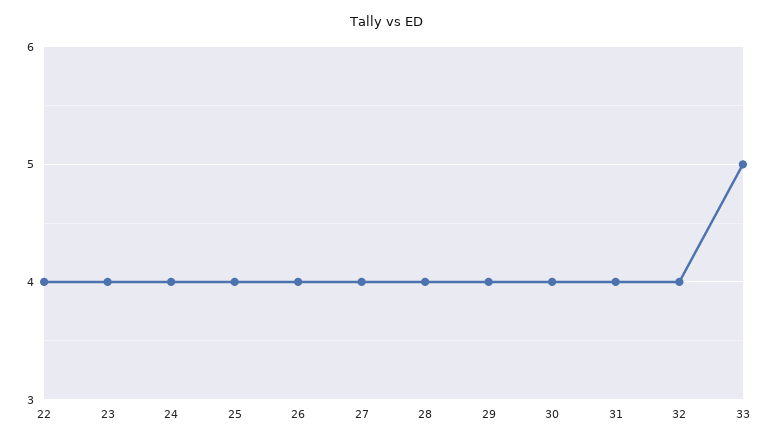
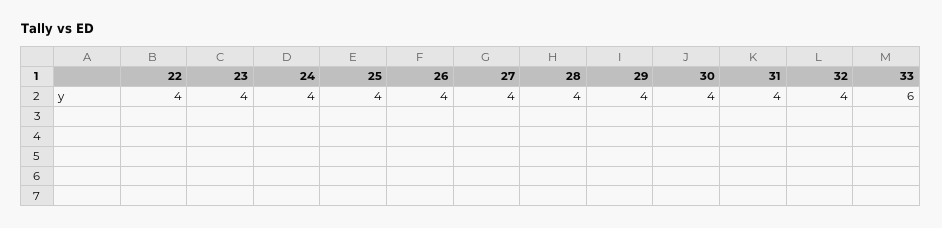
  {
    "22": 4,
    "23": 4,
    "24": 4,
    "25": 4,
    "26": 4,
    "27": 4,
    "28": 4,
    "29": 4,
    "30": 4,
    "31": 4,
    "32": 4,
-   "33": 5
+   "33": 6
  }

